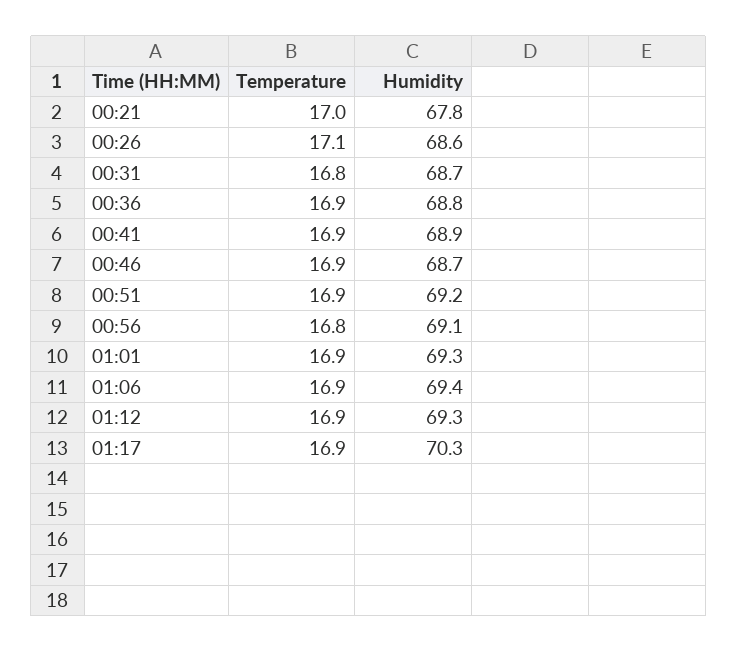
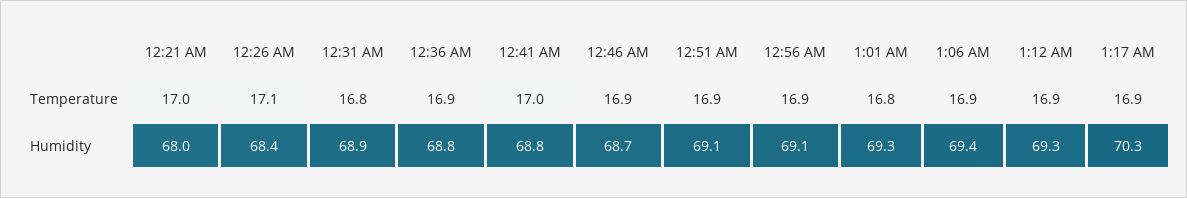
  {
    "Temperature": {
      "00:21": 17,
      "00:26": 17.1,
      "00:31": 16.8,
      "00:36": 16.9,
-     "00:41": 16.9,
+     "00:41": 17,
      "00:46": 16.9,
      "00:51": 16.9,
-     "00:56": 16.8,
+     "00:56": 16.9,
-     "01:01": 16.9,
+     "01:01": 16.8,
      "01:06": 16.9,
      "01:12": 16.9,
      "01:17": 16.9
    },
    "Humidity": {
-     "00:21": 67.8,
+     "00:21": 68,
-     "00:26": 68.6,
+     "00:26": 68.4,
-     "00:31": 68.7,
+     "00:31": 68.9,
      "00:36": 68.8,
-     "00:41": 68.9,
+     "00:41": 68.8,
      "00:46": 68.7,
-     "00:51": 69.2,
+     "00:51": 69.1,
      "00:56": 69.1,
      "01:01": 69.3,
      "01:06": 69.4,
      "01:12": 69.3,
      "01:17": 70.3
    }
  }

